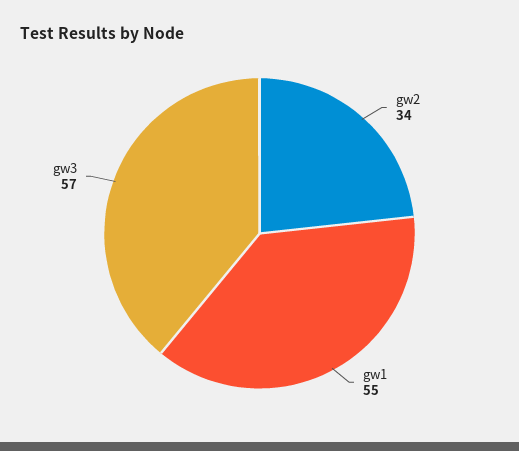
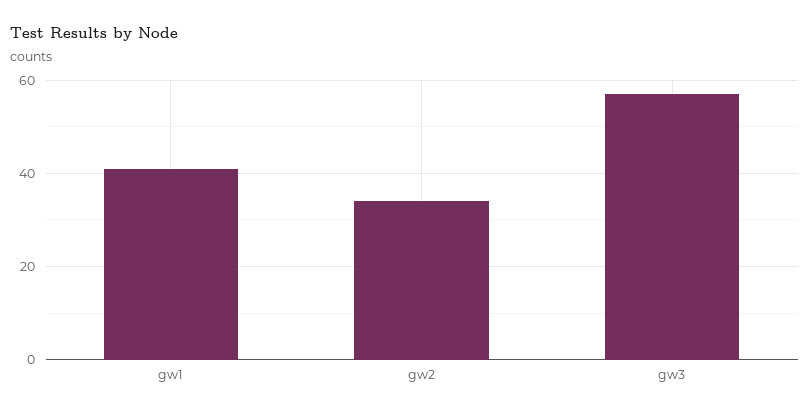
  {
    "gw2": 34,
-   "gw1": 55,
+   "gw1": 40,
    "gw3": 57
  }

